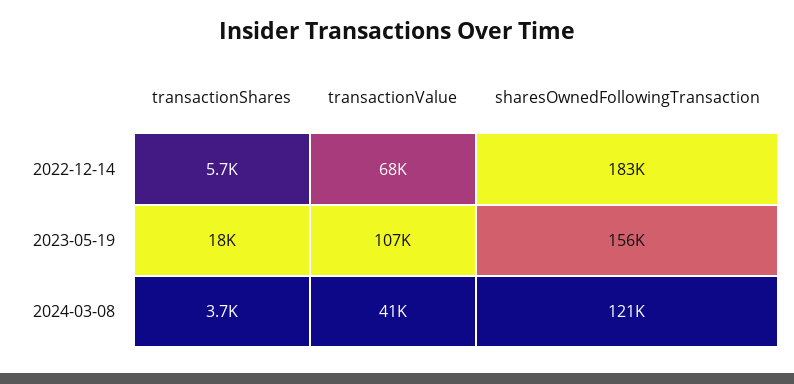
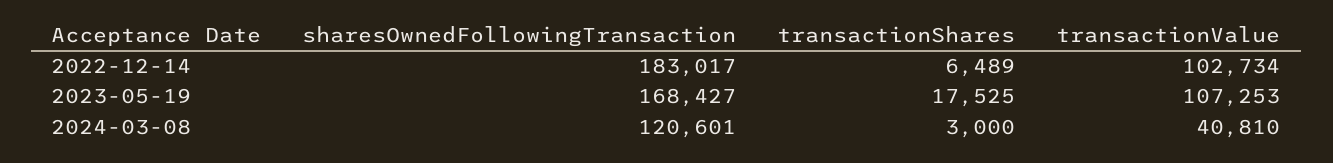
  {
    "transactionShares": {
-     "2022-12-14": 5700,
+     "2022-12-14": 6489,
      "2023-05-19": 17525,
-     "2024-03-08": 3700
+     "2024-03-08": 3000
    },
    "transactionValue": {
-     "2022-12-14": 68000,
+     "2022-12-14": 102734,
      "2023-05-19": 107253,
      "2024-03-08": 40810
    },
    "sharesOwnedFollowingTransaction": {
      "2022-12-14": 183017,
-     "2023-05-19": 156000,
+     "2023-05-19": 168427,
      "2024-03-08": 120601
    }
  }

